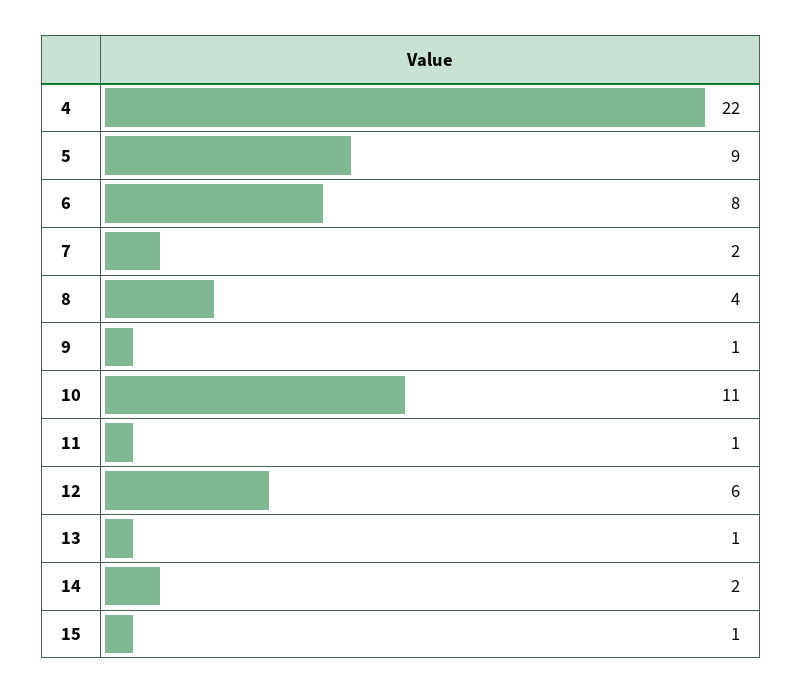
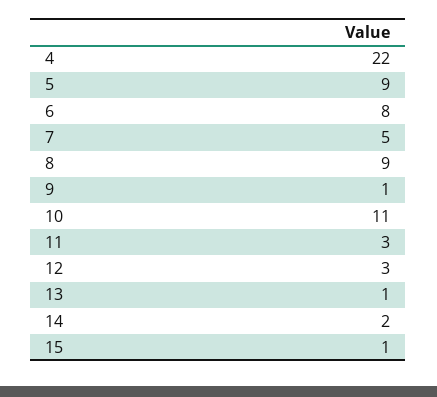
  {
    "4": 22,
    "5": 9,
    "6": 8,
-   "7": 2,
+   "7": 5,
-   "8": 4,
+   "8": 9,
    "9": 1,
    "10": 11,
-   "11": 1,
+   "11": 3,
-   "12": 6,
+   "12": 3,
    "13": 1,
    "14": 2,
    "15": 1
  }

